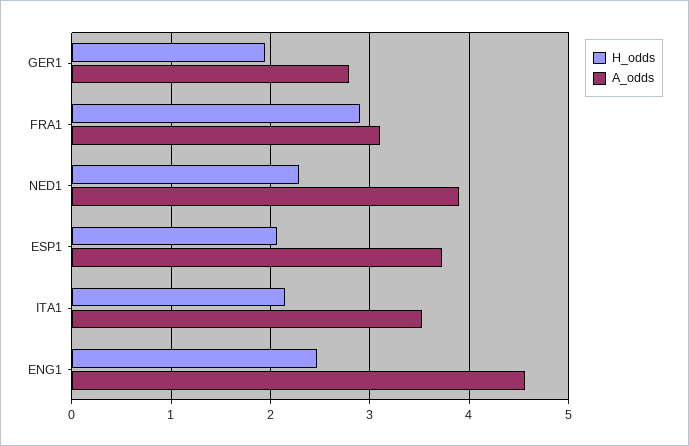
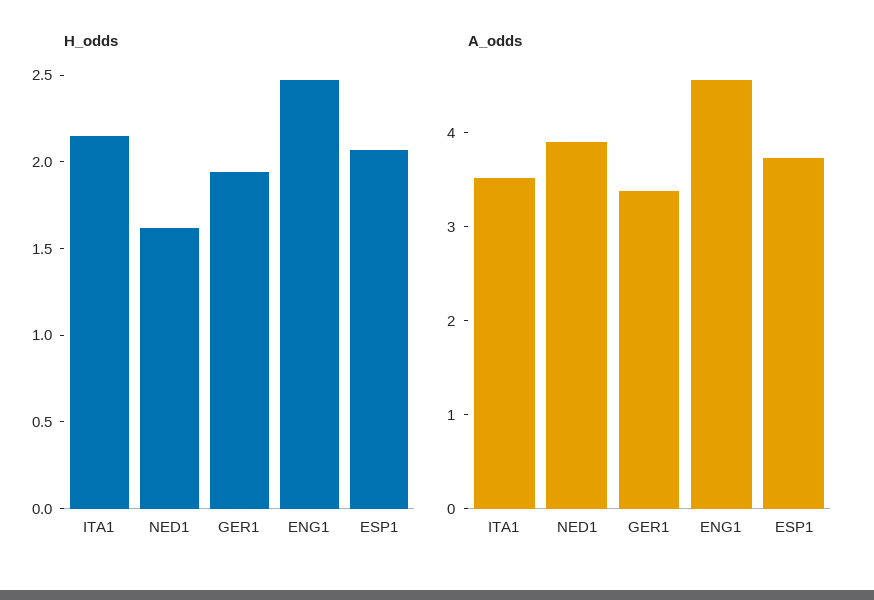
  {
    "H_odds": {
      "GER1": 1.9,
-     "FRA1": 2.9,
-     "NED1": 2.3,
+     "NED1": 1.6,
      "ESP1": 2.1,
      "ITA1": 2.2,
      "ENG1": 2.5
    },
    "A_odds": {
-     "GER1": 2.8,
+     "GER1": 3.4,
-     "FRA1": 3.1,
      "NED1": 3.9,
      "ESP1": 3.7,
      "ITA1": 3.5,
      "ENG1": 4.6
    }
  }

